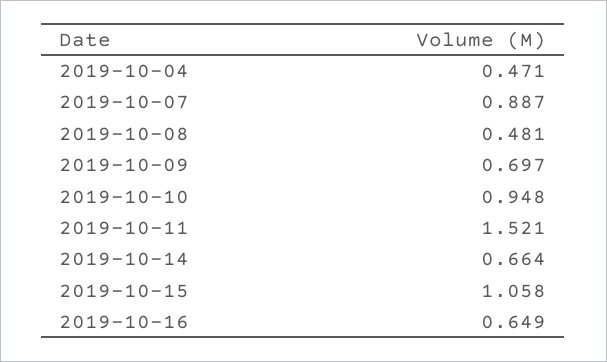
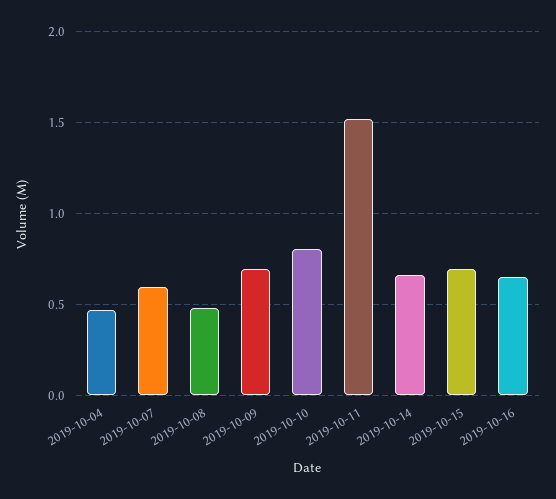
  {
    "2019-10-04": 0.471,
-   "2019-10-07": 0.887,
+   "2019-10-07": 0.6,
    "2019-10-08": 0.481,
    "2019-10-09": 0.697,
-   "2019-10-10": 0.948,
+   "2019-10-10": 0.8,
    "2019-10-11": 1.521,
    "2019-10-14": 0.664,
-   "2019-10-15": 1.058,
+   "2019-10-15": 0.7,
    "2019-10-16": 0.649
  }

